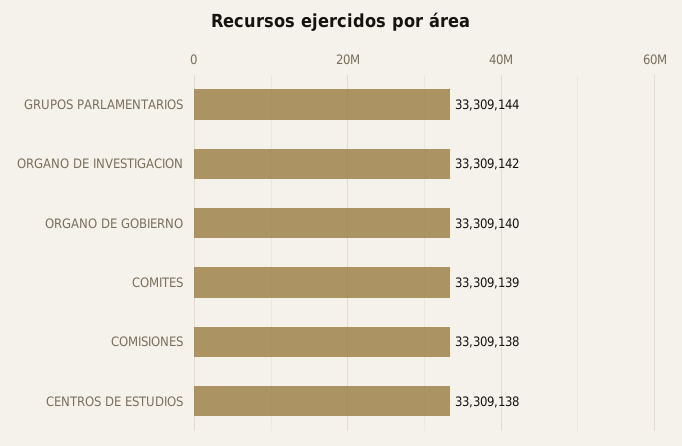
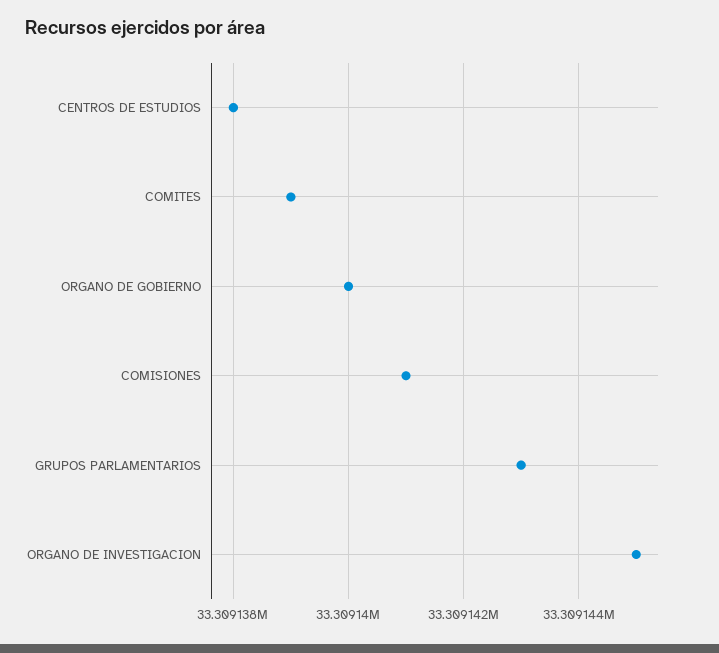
  {
-   "GRUPOS PARLAMENTARIOS": 33309144,
+   "GRUPOS PARLAMENTARIOS": 33309143,
-   "ORGANO DE INVESTIGACION": 33309142,
+   "ORGANO DE INVESTIGACION": 33309145,
    "ORGANO DE GOBIERNO": 33309140,
    "COMITES": 33309139,
-   "COMISIONES": 33309138,
+   "COMISIONES": 33309141,
    "CENTROS DE ESTUDIOS": 33309138
  }

